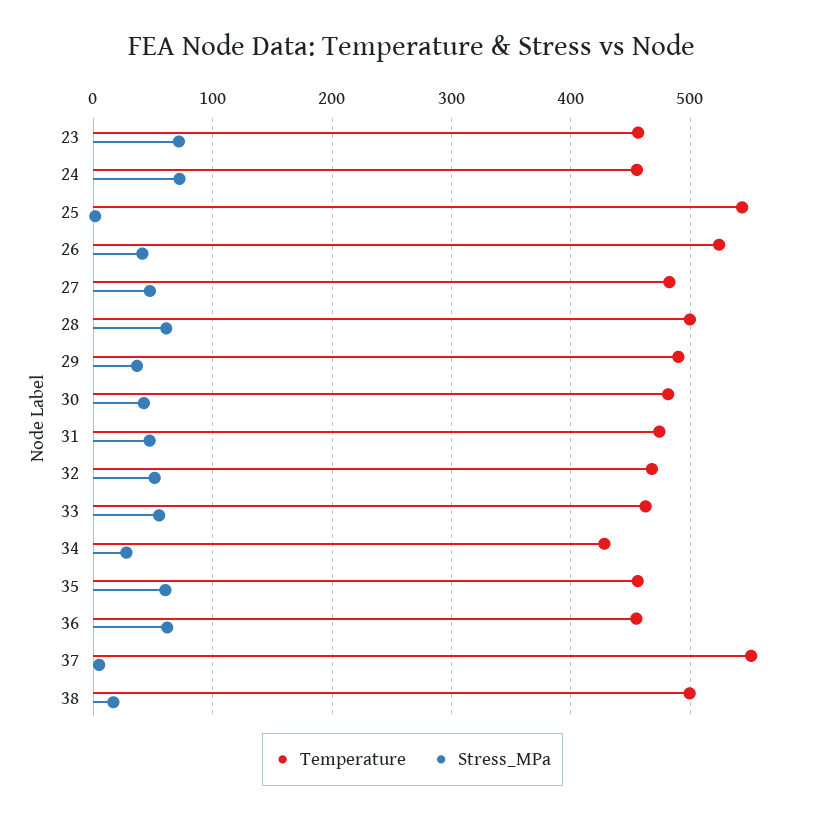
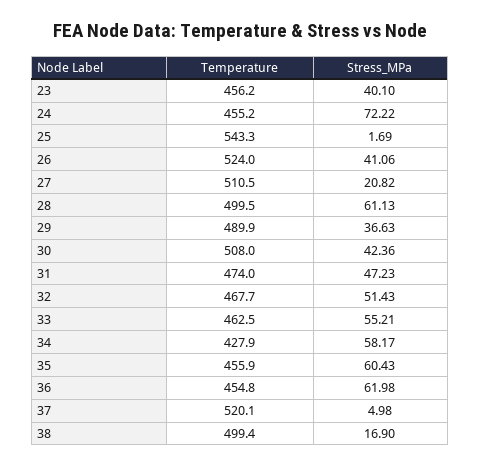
  {
    "Temperature": {
      "23": 456.2,
      "24": 455.2,
      "25": 543.3,
      "26": 524,
-     "27": 480,
+     "27": 510.5,
      "28": 499.5,
      "29": 489.9,
-     "30": 480,
+     "30": 508,
      "31": 474,
      "32": 467.7,
      "33": 462.5,
      "34": 427.9,
      "35": 455.9,
      "36": 454.8,
-     "37": 550,
+     "37": 520.1,
      "38": 499.4
    },
    "Stress_MPa": {
-     "23": 70,
+     "23": 40.1,
      "24": 72.22,
      "25": 1.69,
      "26": 41.06,
-     "27": 50,
+     "27": 20.82,
      "28": 61.13,
      "29": 36.63,
      "30": 42.36,
      "31": 47.23,
      "32": 51.43,
      "33": 55.21,
-     "34": 30,
+     "34": 58.17,
      "35": 60.43,
      "36": 61.98,
      "37": 4.98,
      "38": 16.9
    }
  }

